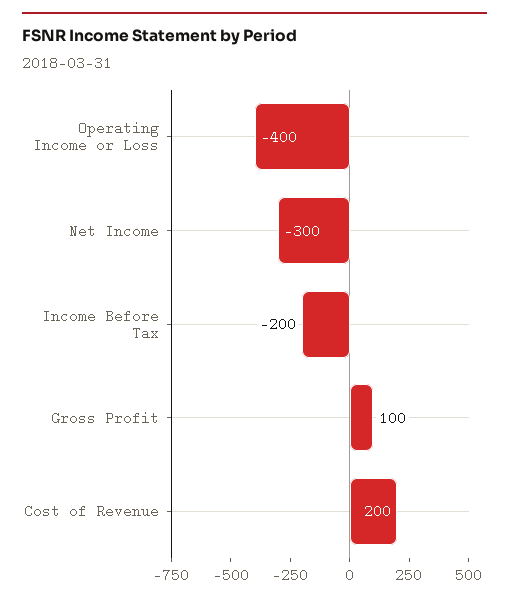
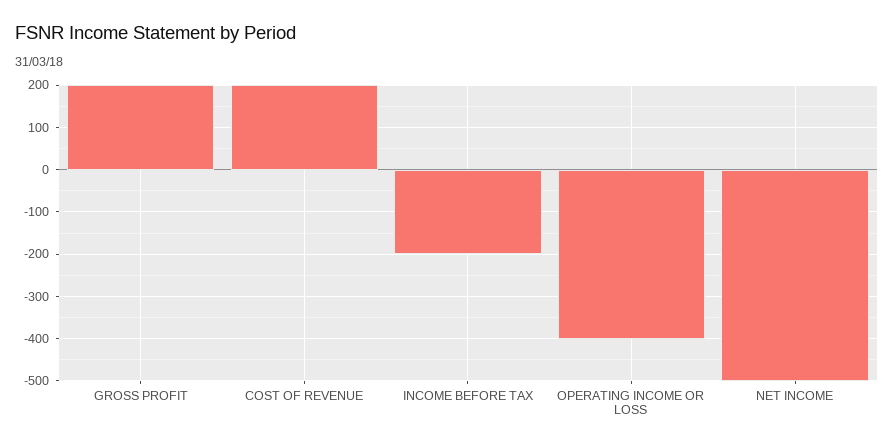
  {
    "Operating Income or Loss": -400,
-   "Net Income": -300,
+   "Net Income": -500,
    "Income Before Tax": -200,
-   "Gross Profit": 100,
+   "Gross Profit": 200,
    "Cost of Revenue": 200
  }

